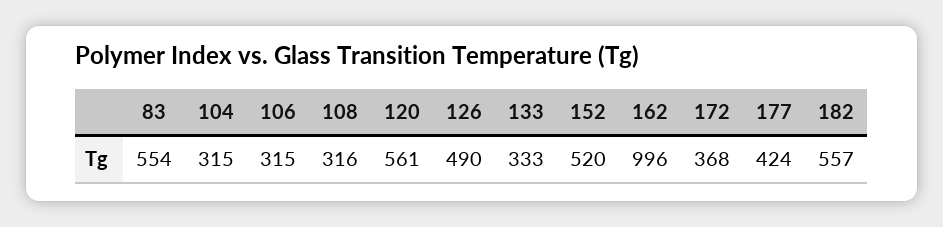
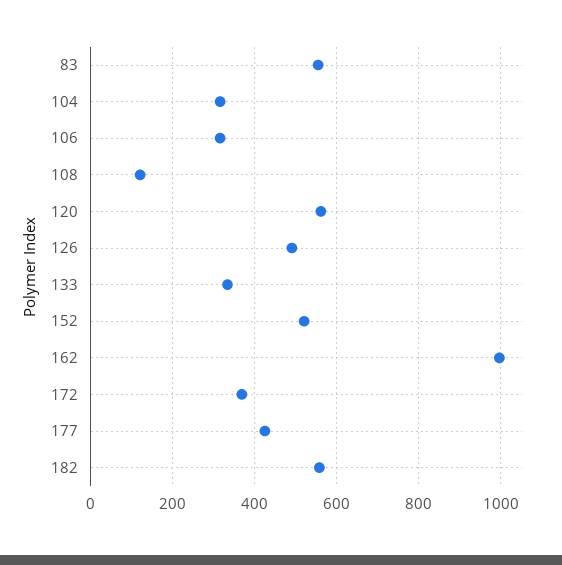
  {
    "83": 554,
    "104": 315,
    "106": 315,
-   "108": 316,
+   "108": 120,
    "120": 561,
    "126": 490,
    "133": 333,
    "152": 520,
    "162": 996,
    "172": 368,
    "177": 424,
    "182": 557
  }

